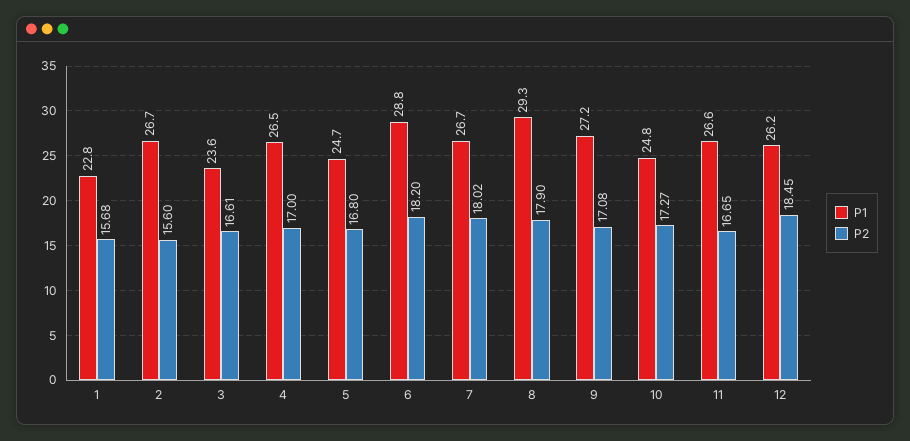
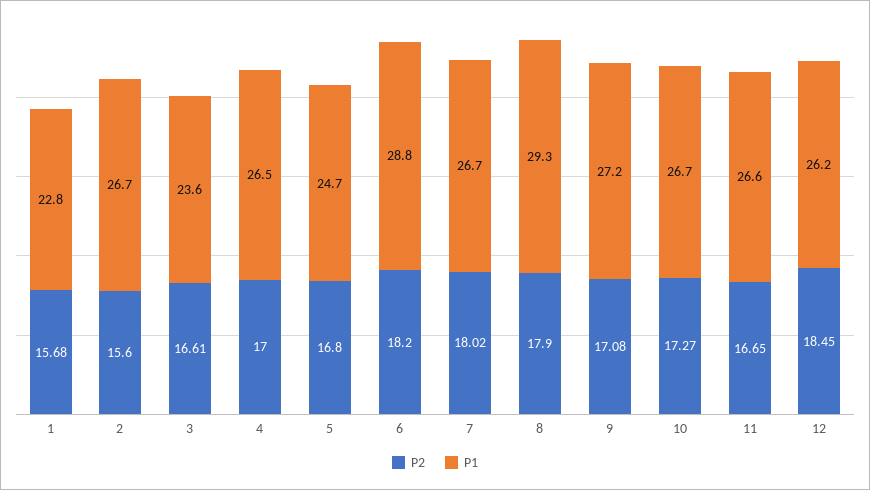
  {
    "P1": {
      "1": 22.8,
      "2": 26.7,
      "3": 23.6,
      "4": 26.5,
      "5": 24.7,
      "6": 28.8,
      "7": 26.7,
      "8": 29.3,
      "9": 27.2,
-     "10": 24.8,
+     "10": 26.7,
      "11": 26.6,
      "12": 26.2
    },
    "P2": {
      "1": 15.68,
      "2": 15.6,
      "3": 16.61,
      "4": 17,
      "5": 16.8,
      "6": 18.2,
      "7": 18.02,
      "8": 17.9,
      "9": 17.08,
      "10": 17.27,
      "11": 16.65,
      "12": 18.45
    }
  }

